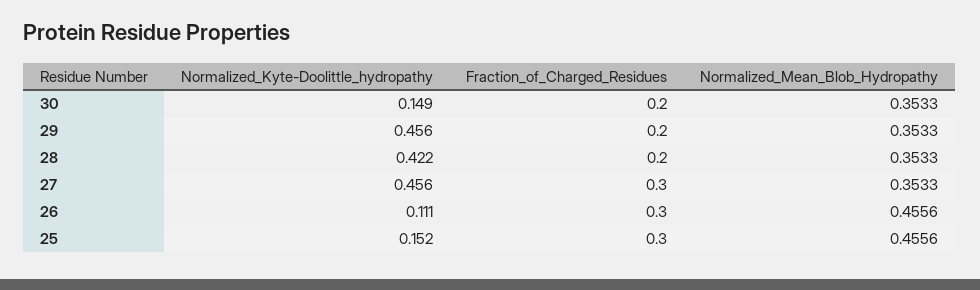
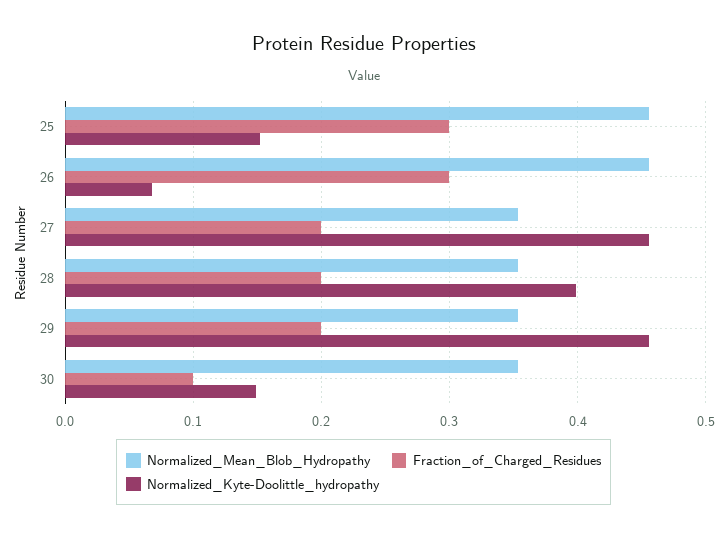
  {
    "Normalized_Kyte-Doolittle_hydropathy": {
      "30": 0.149,
      "29": 0.456,
-     "28": 0.422,
+     "28": 0.4,
      "27": 0.456,
-     "26": 0.111,
+     "26": 0.07,
      "25": 0.152
    },
    "Fraction_of_Charged_Residues": {
-     "30": 0.2,
+     "30": 0.1,
      "29": 0.2,
      "28": 0.2,
-     "27": 0.3,
+     "27": 0.2,
      "26": 0.3,
      "25": 0.3
    },
    "Normalized_Mean_Blob_Hydropathy": {
      "30": 0.3533,
      "29": 0.3533,
      "28": 0.3533,
      "27": 0.3533,
      "26": 0.4556,
      "25": 0.4556
    }
  }

